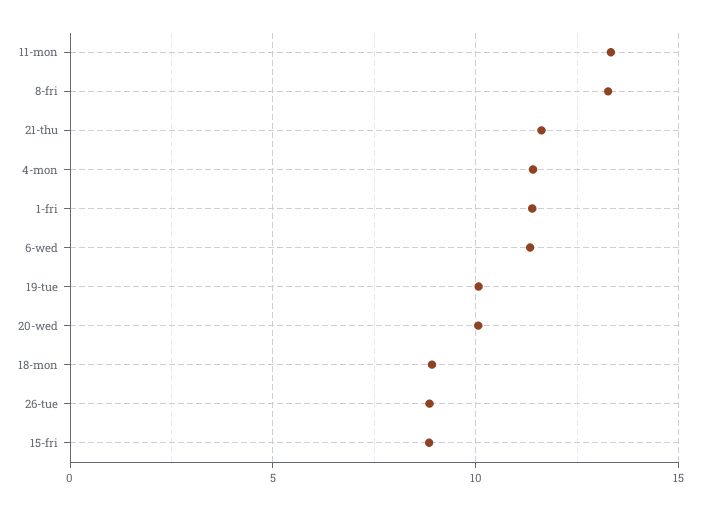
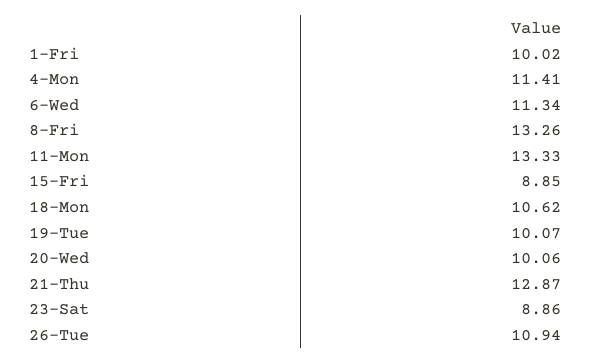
  {
    "11-mon": 13.33,
    "8-fri": 13.26,
-   "21-thu": 11.5,
+   "21-thu": 12.87,
    "4-mon": 11.41,
-   "1-fri": 11.5,
+   "1-fri": 10.02,
    "6-wed": 11.34,
    "19-tue": 10.07,
    "20-wed": 10.06,
-   "18-mon": 9,
+   "18-mon": 10.62,
-   "26-tue": 9,
+   "26-tue": 10.94,
-   "15-fri": 8.85
+   "15-fri": 8.85,
+   "23-Sat": 8.86
  }

